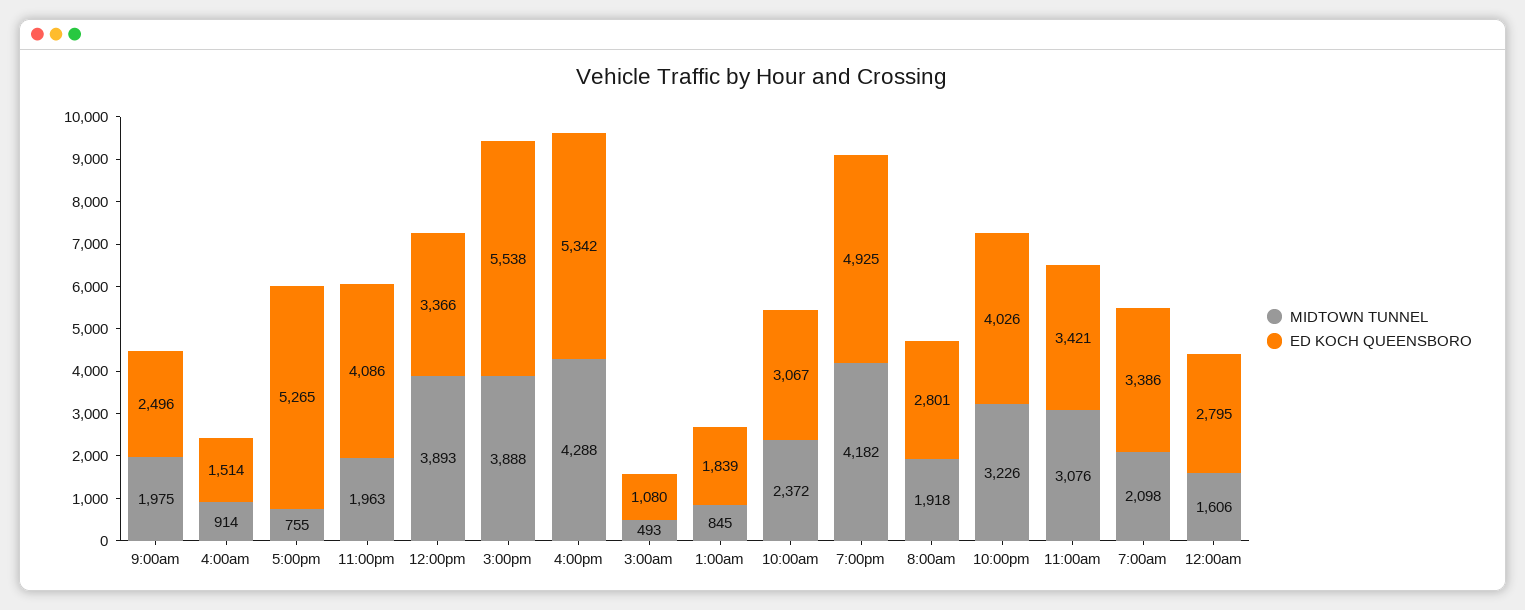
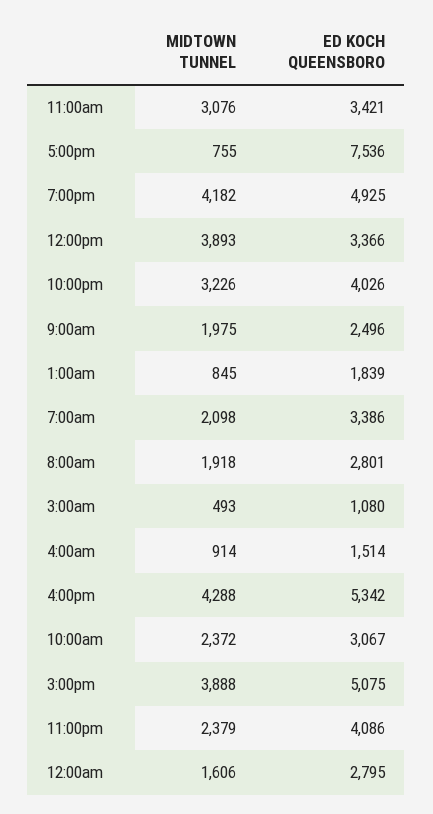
  {
    "MIDTOWN TUNNEL": {
      "9:00am": 1975,
      "4:00am": 914,
      "5:00pm": 755,
-     "11:00pm": 1963,
+     "11:00pm": 2379,
      "12:00pm": 3893,
      "3:00pm": 3888,
      "4:00pm": 4288,
      "3:00am": 493,
      "1:00am": 845,
      "10:00am": 2372,
      "7:00pm": 4182,
      "8:00am": 1918,
      "10:00pm": 3226,
      "11:00am": 3076,
      "7:00am": 2098,
      "12:00am": 1606
    },
    "ED KOCH QUEENSBORO": {
      "9:00am": 2496,
      "4:00am": 1514,
-     "5:00pm": 5265,
+     "5:00pm": 7536,
      "11:00pm": 4086,
      "12:00pm": 3366,
-     "3:00pm": 5538,
+     "3:00pm": 5075,
      "4:00pm": 5342,
      "3:00am": 1080,
      "1:00am": 1839,
      "10:00am": 3067,
      "7:00pm": 4925,
      "8:00am": 2801,
      "10:00pm": 4026,
      "11:00am": 3421,
      "7:00am": 3386,
      "12:00am": 2795
    }
  }

